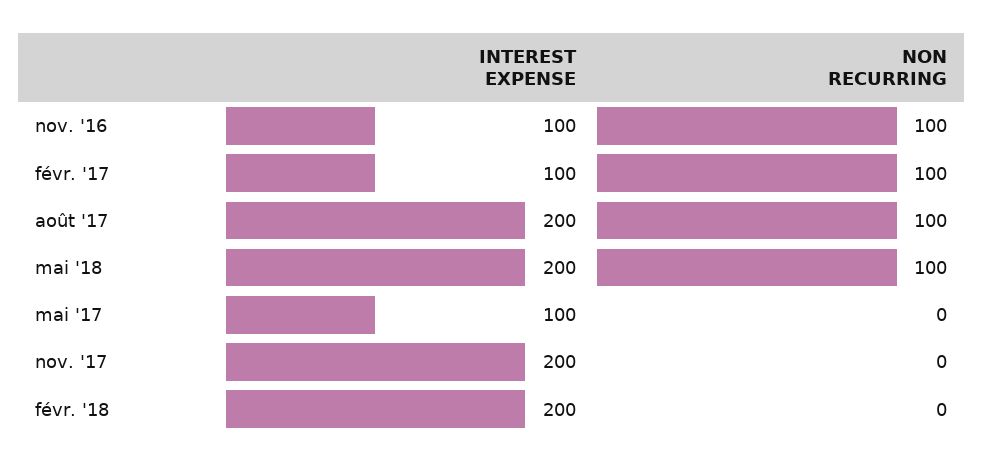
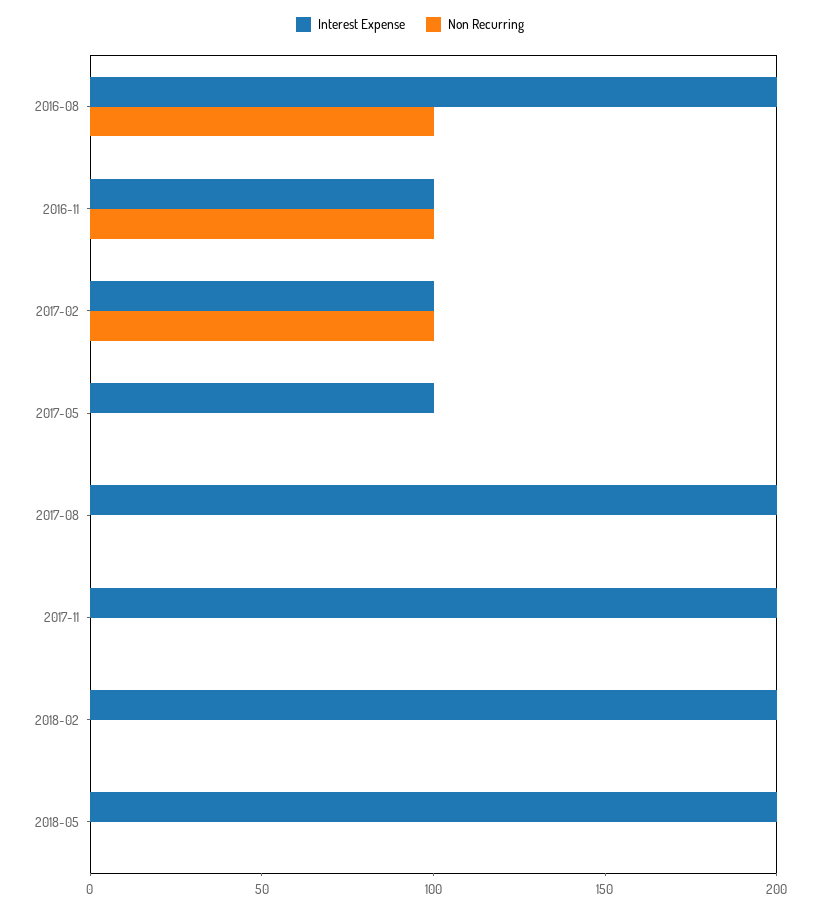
  {
    "INTEREST EXPENSE": {
      "nov. '16": 100,
      "févr. '17": 100,
      "août '17": 200,
      "mai '18": 200,
      "mai '17": 100,
      "nov. '17": 200,
-     "févr. '18": 200
+     "févr. '18": 200,
+     "2016-08": 200
    },
    "NON RECURRING": {
      "nov. '16": 100,
      "févr. '17": 100,
-     "août '17": 100,
+     "août '17": 0,
-     "mai '18": 100,
+     "mai '18": 0,
      "mai '17": 0,
      "nov. '17": 0,
-     "févr. '18": 0
+     "févr. '18": 0,
+     "2016-08": 100
    }
  }

